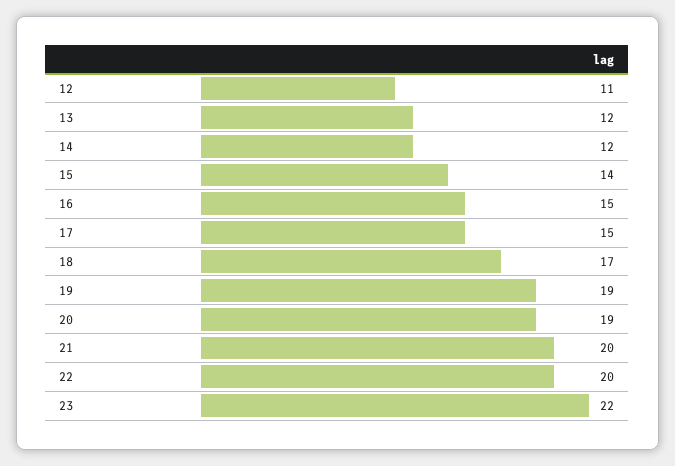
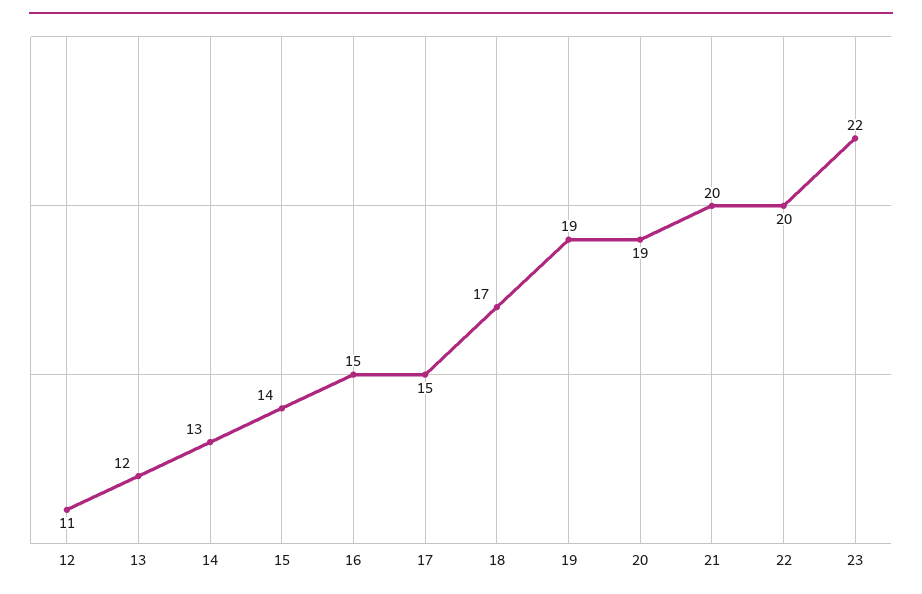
  {
    "12": 11,
    "13": 12,
-   "14": 12,
+   "14": 13,
    "15": 14,
    "16": 15,
    "17": 15,
    "18": 17,
    "19": 19,
    "20": 19,
    "21": 20,
    "22": 20,
    "23": 22
  }

